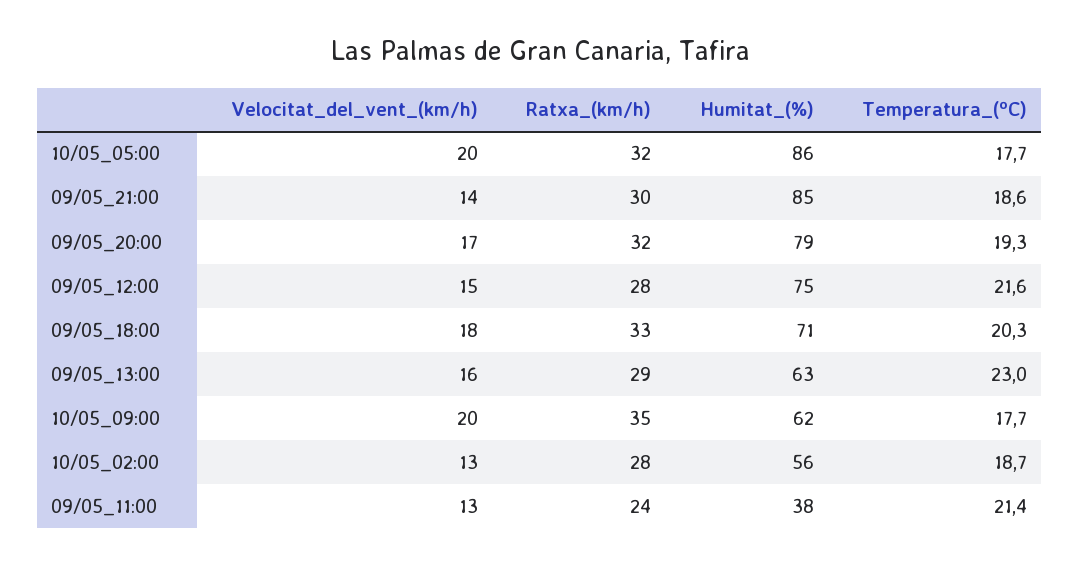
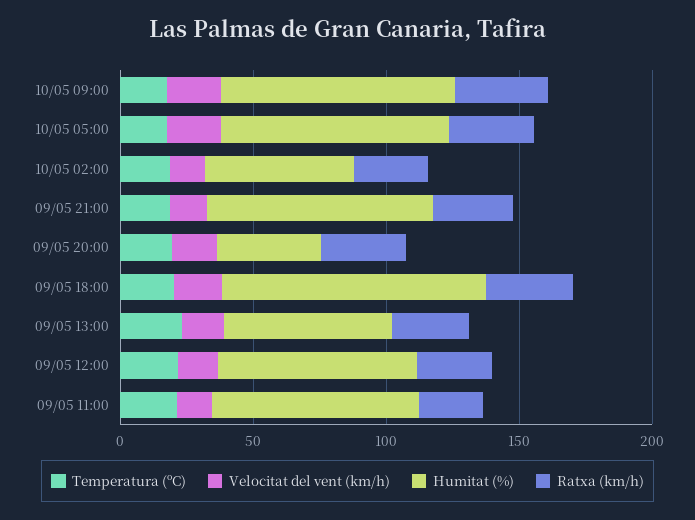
  {
    "Velocitat_del_vent_(km/h)": {
      "10/05_05:00": 20,
      "09/05_21:00": 14,
      "09/05_20:00": 17,
      "09/05_12:00": 15,
      "09/05_18:00": 18,
      "09/05_13:00": 16,
      "10/05_09:00": 20,
      "10/05_02:00": 13,
      "09/05_11:00": 13
    },
    "Ratxa_(km/h)": {
      "10/05_05:00": 32,
      "09/05_21:00": 30,
      "09/05_20:00": 32,
      "09/05_12:00": 28,
      "09/05_18:00": 33,
      "09/05_13:00": 29,
      "10/05_09:00": 35,
      "10/05_02:00": 28,
      "09/05_11:00": 24
    },
    "Humitat_(%)": {
      "10/05_05:00": 86,
      "09/05_21:00": 85,
-     "09/05_20:00": 79,
+     "09/05_20:00": 40,
      "09/05_12:00": 75,
-     "09/05_18:00": 71,
+     "09/05_18:00": 100,
      "09/05_13:00": 63,
-     "10/05_09:00": 62,
+     "10/05_09:00": 90,
      "10/05_02:00": 56,
-     "09/05_11:00": 38
+     "09/05_11:00": 80
    },
    "Temperatura_(ºC)": {
      "10/05_05:00": 17.7,
      "09/05_21:00": 18.6,
      "09/05_20:00": 19.3,
      "09/05_12:00": 21.6,
      "09/05_18:00": 20.3,
      "09/05_13:00": 23,
      "10/05_09:00": 17.7,
      "10/05_02:00": 18.7,
      "09/05_11:00": 21.4
    }
  }

